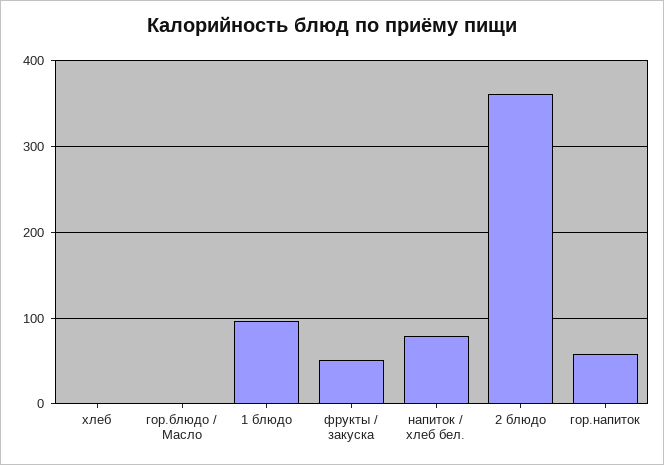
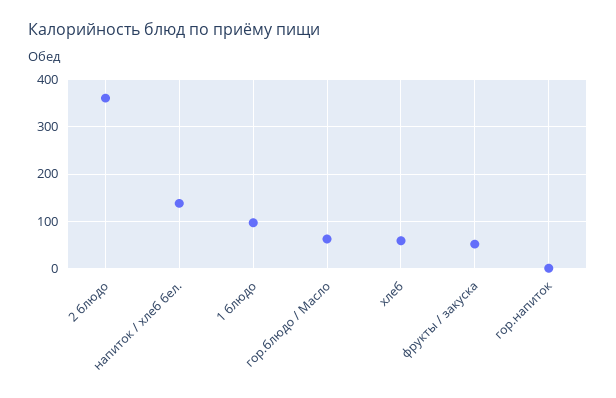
  {
-   "хлеб": 0,
+   "хлеб": 60,
-   "гор.блюдо / Масло": 0,
+   "гор.блюдо / Масло": 60,
    "1 блюдо": 100,
    "фрукты / закуска": 50,
-   "напиток / хлеб бел.": 80,
+   "напиток / хлеб бел.": 140,
    "2 блюдо": 360,
-   "гор.напиток": 60
+   "гор.напиток": 0
  }

